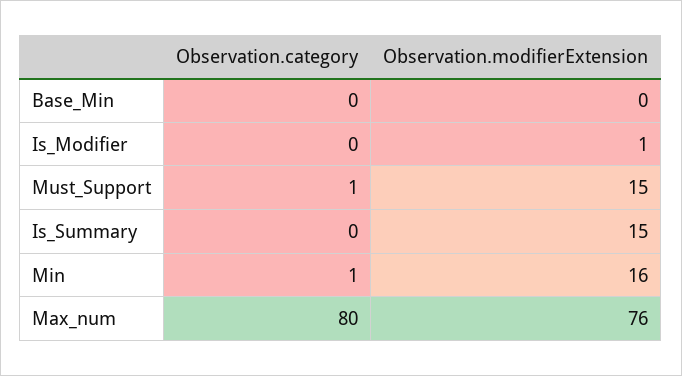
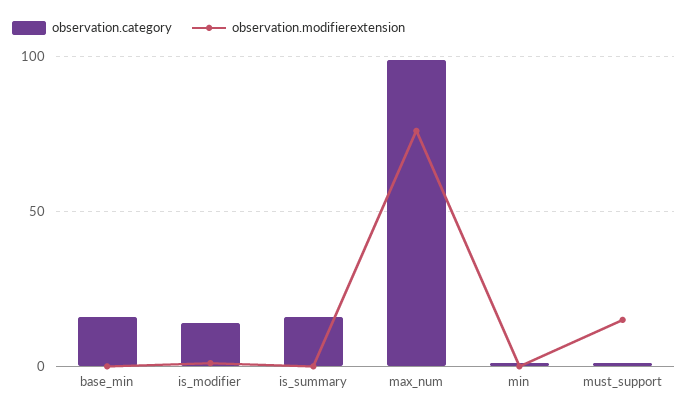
  {
    "Observation.category": {
-     "Base_Min": 0,
+     "Base_Min": 15,
-     "Is_Modifier": 0,
+     "Is_Modifier": 15,
      "Must_Support": 1,
-     "Is_Summary": 0,
+     "Is_Summary": 15,
      "Min": 1,
-     "Max_num": 80
+     "Max_num": 100
    },
    "Observation.modifierExtension": {
      "Base_Min": 0,
      "Is_Modifier": 1,
      "Must_Support": 15,
-     "Is_Summary": 15,
+     "Is_Summary": 0,
-     "Min": 16,
+     "Min": 0,
      "Max_num": 76
    }
  }

